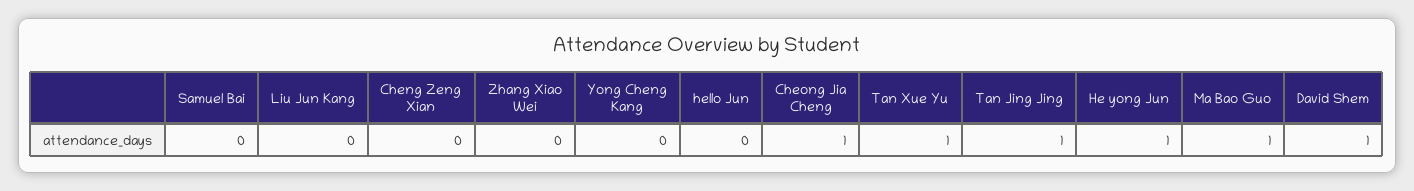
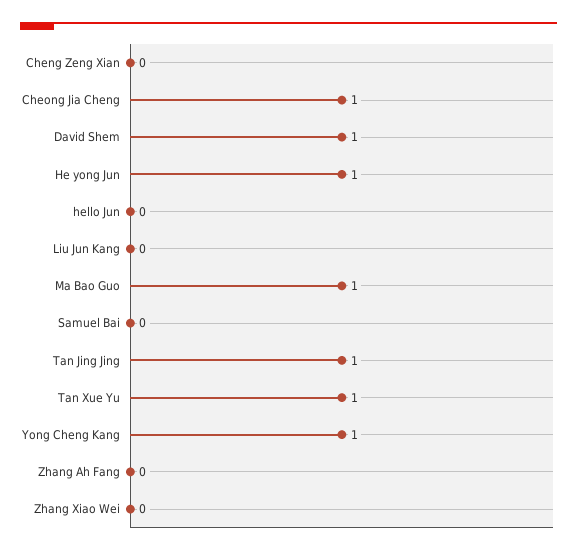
  {
    "Samuel Bai": 0,
    "Liu Jun Kang": 0,
    "Cheng Zeng Xian": 0,
    "Zhang Xiao Wei": 0,
-   "Yong Cheng Kang": 0,
+   "Yong Cheng Kang": 1,
    "hello Jun": 0,
    "Cheong Jia Cheng": 1,
    "Tan Xue Yu": 1,
    "Tan Jing Jing": 1,
    "He yong Jun": 1,
    "Ma Bao Guo": 1,
-   "David Shem": 1
+   "David Shem": 1,
+   "Zhang Ah Fang": 0
  }

